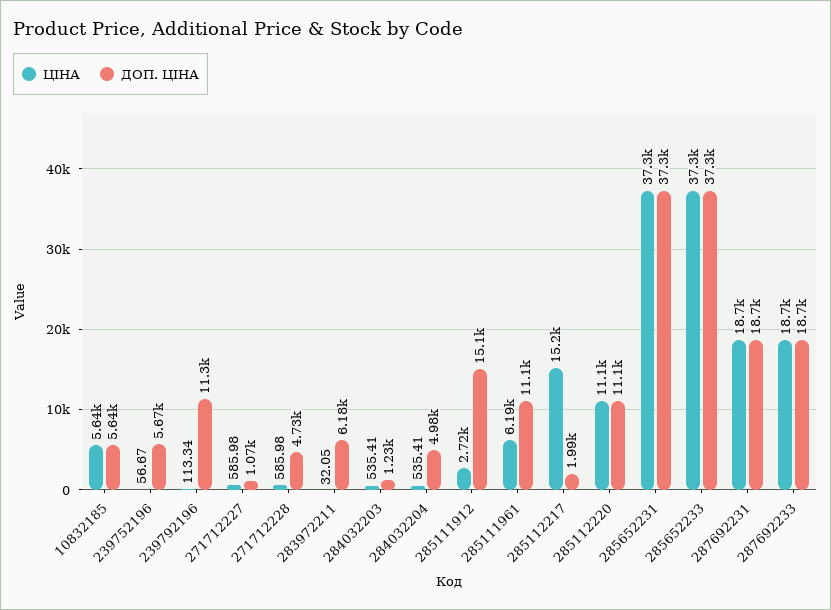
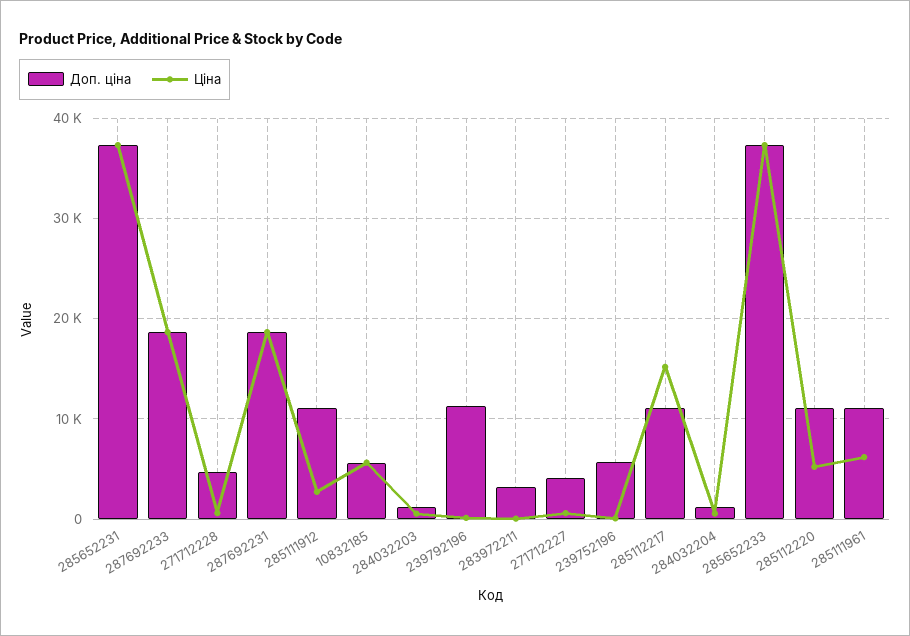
  {
    "ЦІНА": {
      "10832185": 5640,
      "239752196": 56.67,
      "239792196": 113.34,
      "271712227": 585.98,
      "271712228": 585.98,
      "283972211": 32.05,
      "284032203": 535.41,
      "284032204": 535.41,
      "285111912": 2720,
      "285111961": 6190,
      "285112217": 15200,
-     "285112220": 11100,
+     "285112220": 5000,
      "285652231": 37300,
      "285652233": 37300,
      "287692231": 18700,
      "287692233": 18700
    },
    "ДОП. ЦІНА": {
      "10832185": 5640,
      "239752196": 5670,
      "239792196": 11300,
-     "271712227": 1070,
+     "271712227": 4000,
      "271712228": 4730,
-     "283972211": 6180,
+     "283972211": 3000,
      "284032203": 1230,
-     "284032204": 4980,
+     "284032204": 1000,
-     "285111912": 15100,
+     "285111912": 11000,
      "285111961": 11100,
-     "285112217": 1990,
+     "285112217": 11000,
      "285112220": 11100,
      "285652231": 37300,
      "285652233": 37300,
      "287692231": 18700,
      "287692233": 18700
    }
  }

